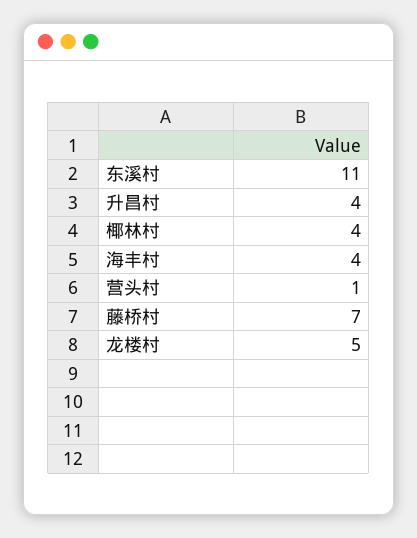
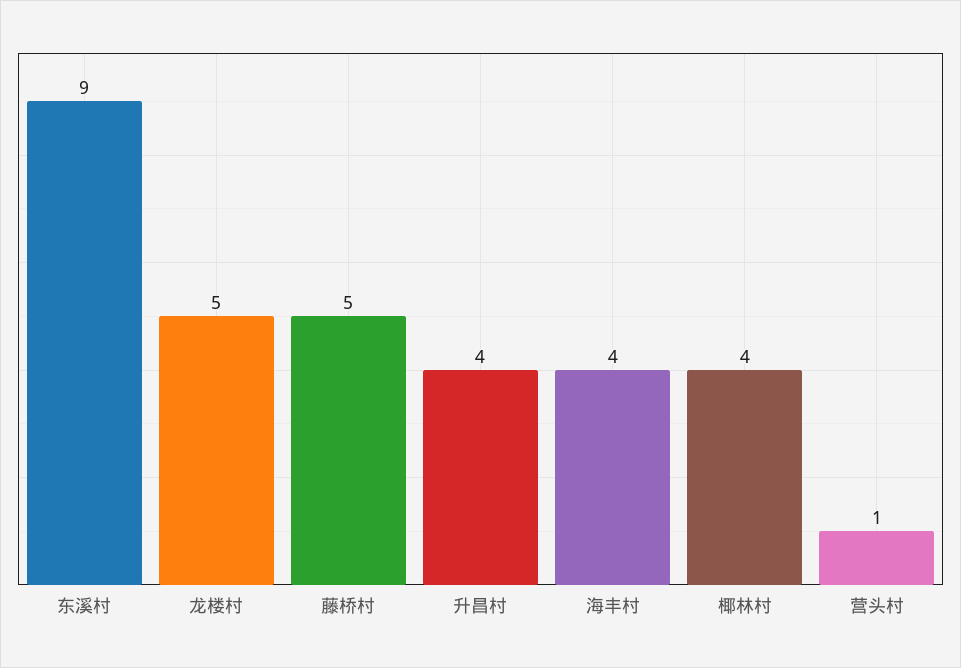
  {
-   "东溪村": 11,
+   "东溪村": 9,
    "升昌村": 4,
    "椰林村": 4,
    "海丰村": 4,
    "营头村": 1,
-   "藤桥村": 7,
+   "藤桥村": 5,
    "龙楼村": 5
  }

